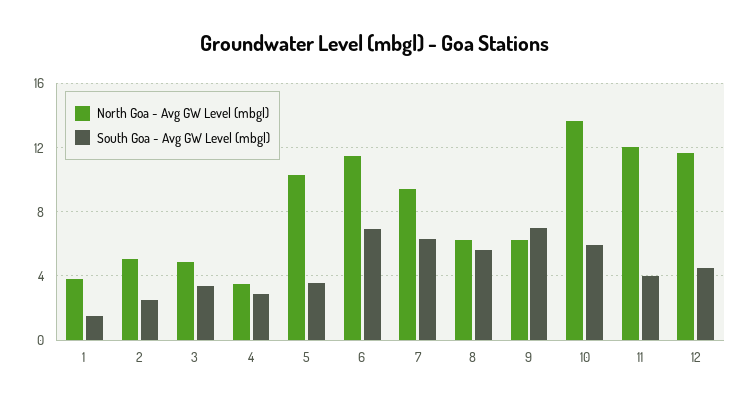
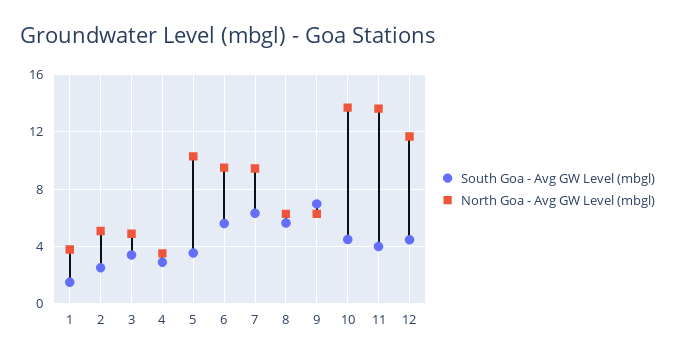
  {
    "North Goa - Avg GW Level (mbgl)": {
      "1": 4,
      "2": 5,
      "3": 5,
      "4": 3.5,
      "5": 10.5,
-     "6": 11.5,
+     "6": 9.5,
      "7": 9.5,
      "8": 6.5,
      "9": 6.5,
      "10": 13.5,
-     "11": 12,
+     "11": 13.5,
      "12": 11.5
    },
    "South Goa - Avg GW Level (mbgl)": {
      "1": 1.5,
      "2": 2.5,
      "3": 3.5,
      "4": 3,
      "5": 3.5,
-     "6": 7,
+     "6": 5.5,
      "7": 6.5,
      "8": 5.5,
      "9": 7,
-     "10": 6,
+     "10": 4.5,
      "11": 4,
      "12": 4.5
    }
  }

